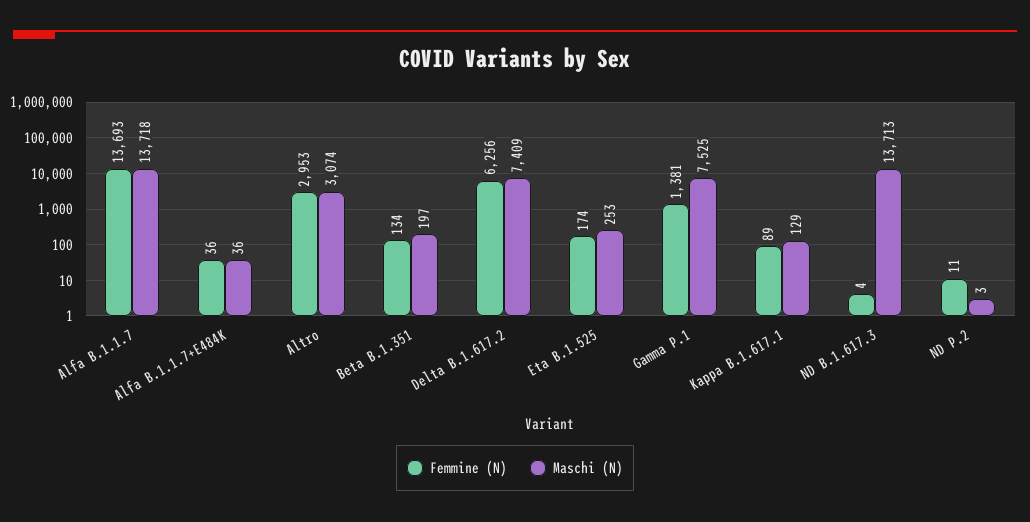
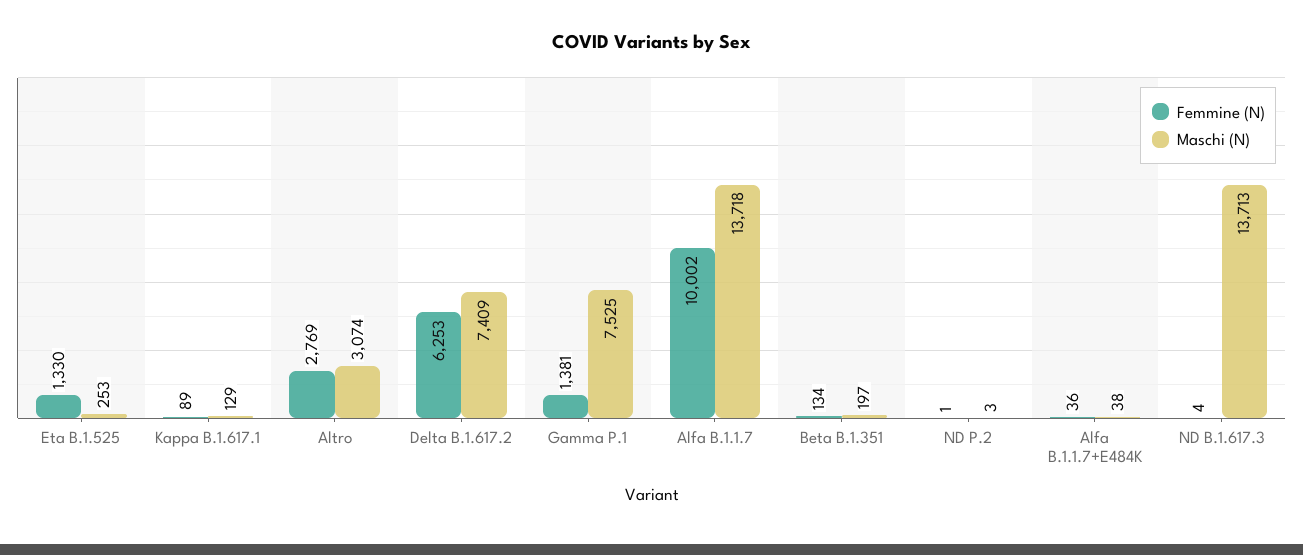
  {
    "Femmine (N)": {
-     "Alfa B.1.1.7": 13693,
+     "Alfa B.1.1.7": 10002,
      "Alfa B.1.1.7+E484K": 36,
-     "Altro": 2953,
+     "Altro": 2769,
      "Beta B.1.351": 134,
-     "Delta B.1.617.2": 6256,
+     "Delta B.1.617.2": 6253,
-     "Eta B.1.525": 174,
+     "Eta B.1.525": 1330,
      "Gamma P.1": 1381,
      "Kappa B.1.617.1": 89,
      "ND B.1.617.3": 4,
-     "ND P.2": 11
+     "ND P.2": 1
    },
    "Maschi (N)": {
      "Alfa B.1.1.7": 13718,
-     "Alfa B.1.1.7+E484K": 36,
+     "Alfa B.1.1.7+E484K": 38,
      "Altro": 3074,
      "Beta B.1.351": 197,
      "Delta B.1.617.2": 7409,
      "Eta B.1.525": 253,
      "Gamma P.1": 7525,
      "Kappa B.1.617.1": 129,
      "ND B.1.617.3": 13713,
      "ND P.2": 3
    }
  }

